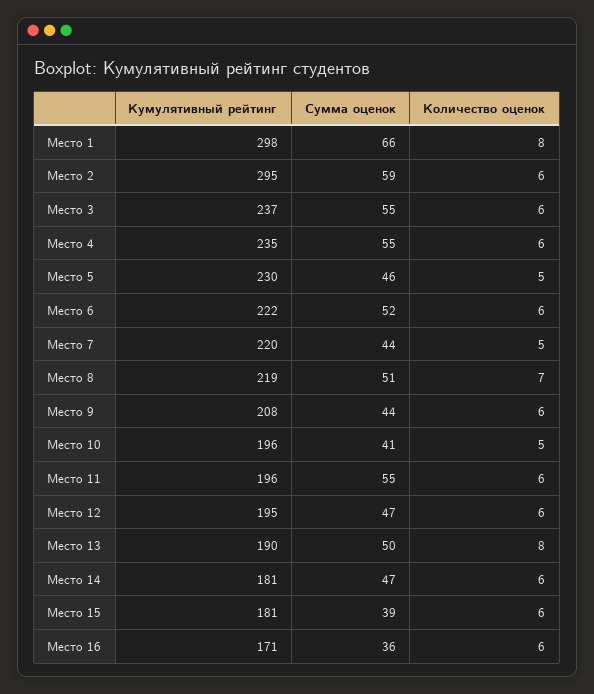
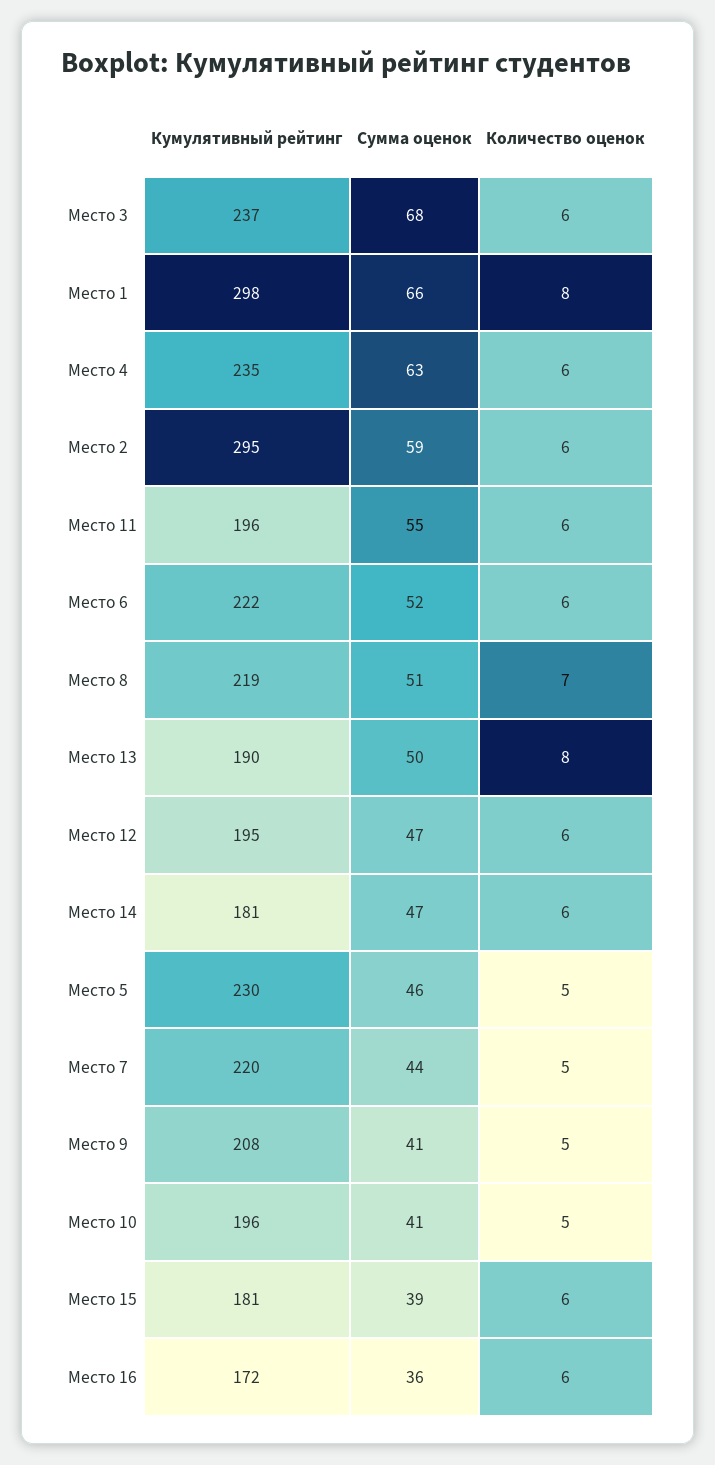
  {
    "Кумулятивный рейтинг": {
      "Место 1": 298,
      "Место 2": 295,
      "Место 3": 237,
      "Место 4": 235,
      "Место 5": 230,
      "Место 6": 222,
      "Место 7": 220,
      "Место 8": 219,
      "Место 9": 208,
      "Место 10": 196,
      "Место 11": 196,
      "Место 12": 195,
      "Место 13": 190,
      "Место 14": 181,
      "Место 15": 181,
-     "Место 16": 171
+     "Место 16": 172
    },
    "Сумма оценок": {
      "Место 1": 66,
      "Место 2": 59,
-     "Место 3": 55,
+     "Место 3": 68,
-     "Место 4": 55,
+     "Место 4": 63,
      "Место 5": 46,
      "Место 6": 52,
      "Место 7": 44,
      "Место 8": 51,
-     "Место 9": 44,
+     "Место 9": 41,
      "Место 10": 41,
      "Место 11": 55,
      "Место 12": 47,
      "Место 13": 50,
      "Место 14": 47,
      "Место 15": 39,
      "Место 16": 36
    },
    "Количество оценок": {
      "Место 1": 8,
      "Место 2": 6,
      "Место 3": 6,
      "Место 4": 6,
      "Место 5": 5,
      "Место 6": 6,
      "Место 7": 5,
      "Место 8": 7,
-     "Место 9": 6,
+     "Место 9": 5,
      "Место 10": 5,
      "Место 11": 6,
      "Место 12": 6,
      "Место 13": 8,
      "Место 14": 6,
      "Место 15": 6,
      "Место 16": 6
    }
  }

